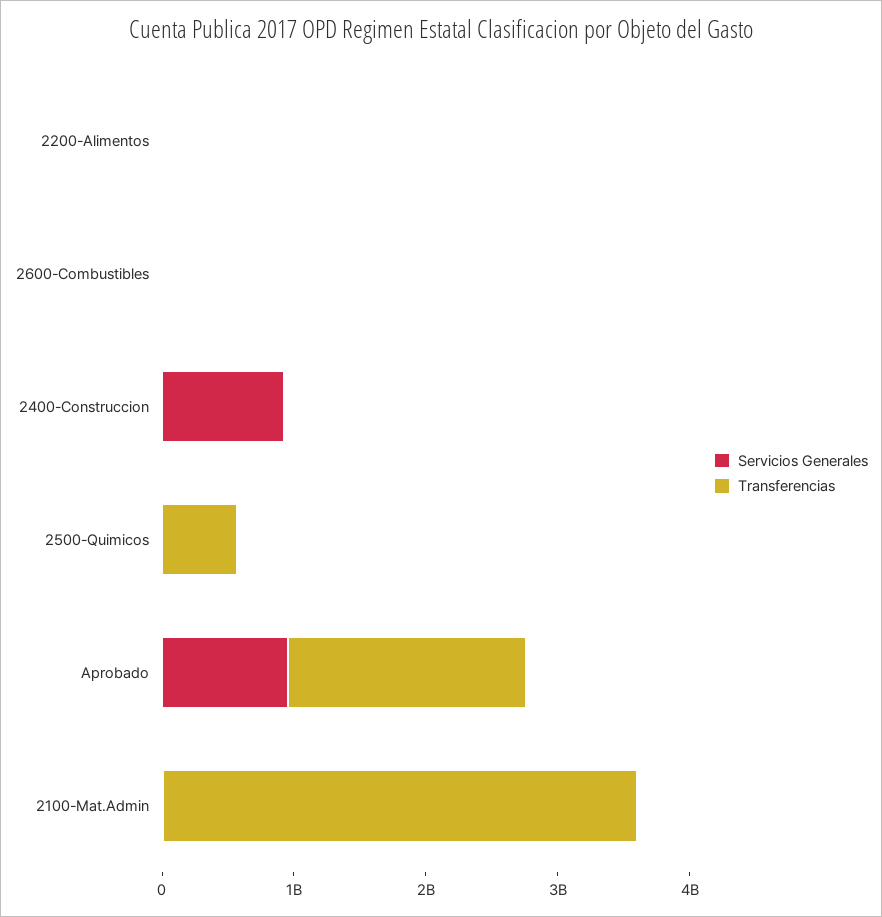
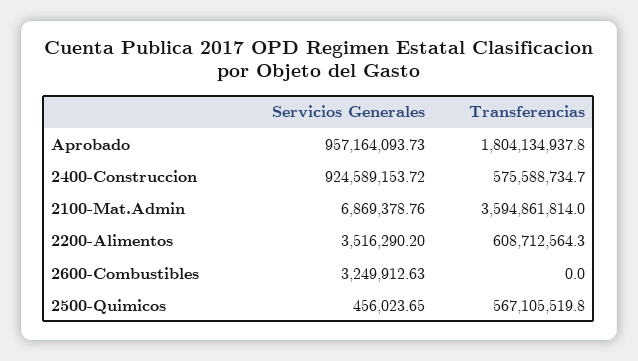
  {
    "Servicios Generales": {
      "2200-Alimentos": 3516290.2,
      "2600-Combustibles": 3249912.63,
      "2400-Construccion": 924589153.72,
      "2500-Quimicos": 456023.65,
      "Aprobado": 957164093.73,
      "2100-Mat.Admin": 6869378.76
    },
    "Transferencias": {
-     "2200-Alimentos": 0,
+     "2200-Alimentos": 608712564.3,
      "2600-Combustibles": 0,
-     "2400-Construccion": 0,
+     "2400-Construccion": 575588734.7,
      "2500-Quimicos": 567105519.8,
      "Aprobado": 1804134937.8,
      "2100-Mat.Admin": 3594861814
    }
  }

